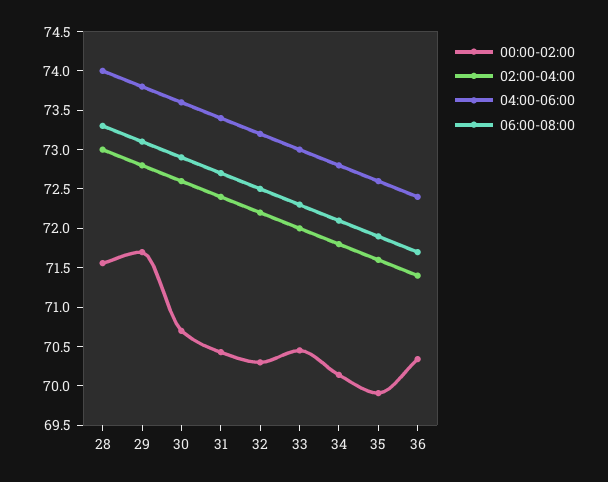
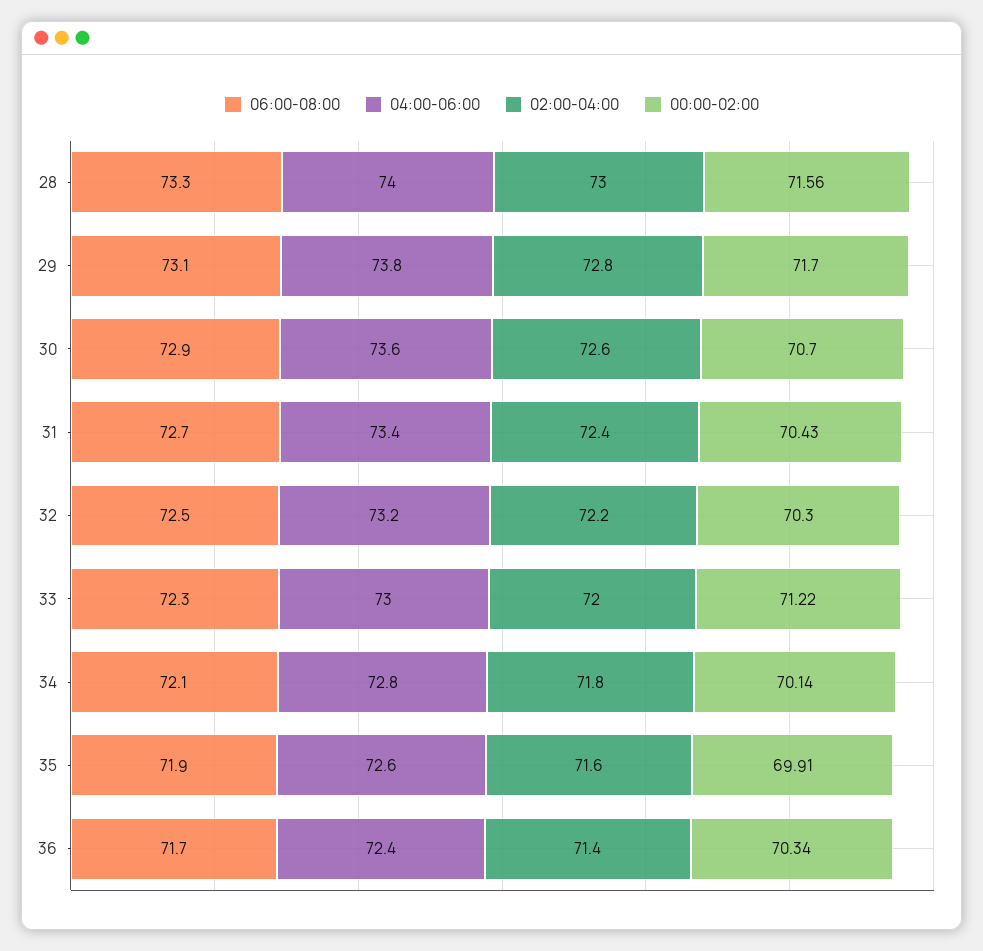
  {
    "00:00-02:00": {
      "28": 71.56,
      "29": 71.7,
      "30": 70.7,
      "31": 70.43,
      "32": 70.3,
-     "33": 70.5,
+     "33": 71.22,
      "34": 70.14,
      "35": 69.91,
      "36": 70.34
    },
    "02:00-04:00": {
      "28": 73,
      "29": 72.8,
      "30": 72.6,
      "31": 72.4,
      "32": 72.2,
      "33": 72,
      "34": 71.8,
      "35": 71.6,
      "36": 71.4
    },
    "04:00-06:00": {
      "28": 74,
      "29": 73.8,
      "30": 73.6,
      "31": 73.4,
      "32": 73.2,
      "33": 73,
      "34": 72.8,
      "35": 72.6,
      "36": 72.4
    },
    "06:00-08:00": {
      "28": 73.3,
      "29": 73.1,
      "30": 72.9,
      "31": 72.7,
      "32": 72.5,
      "33": 72.3,
      "34": 72.1,
      "35": 71.9,
      "36": 71.7
    }
  }

